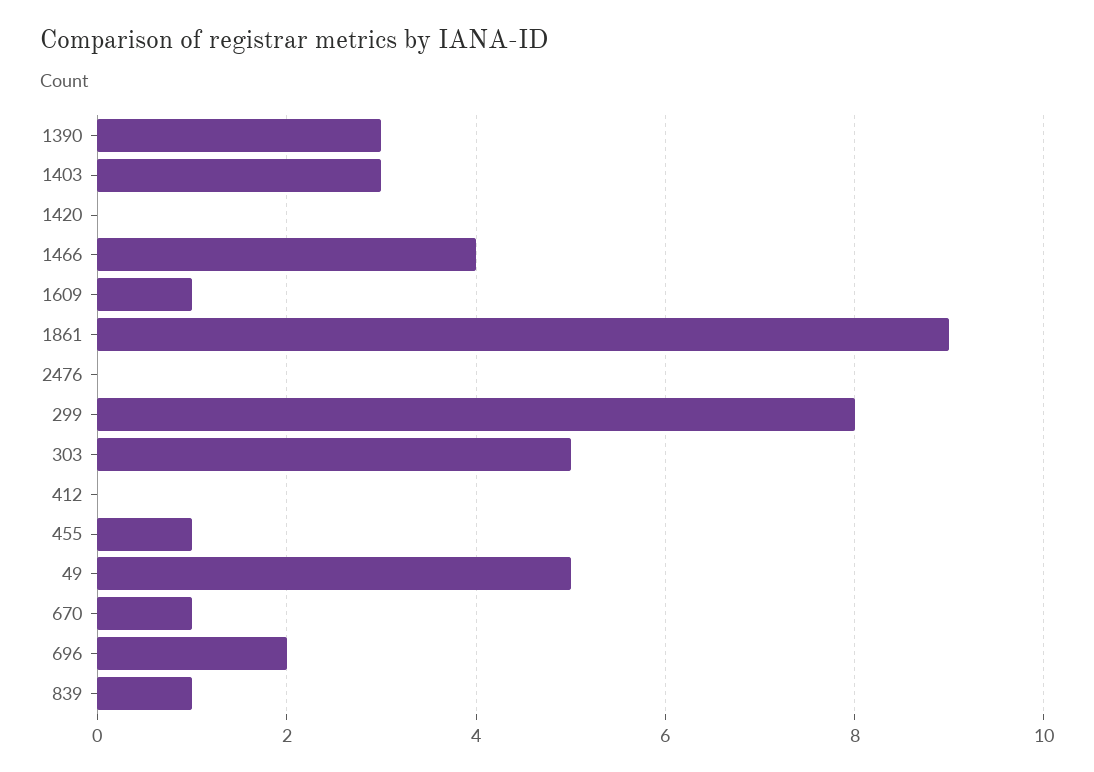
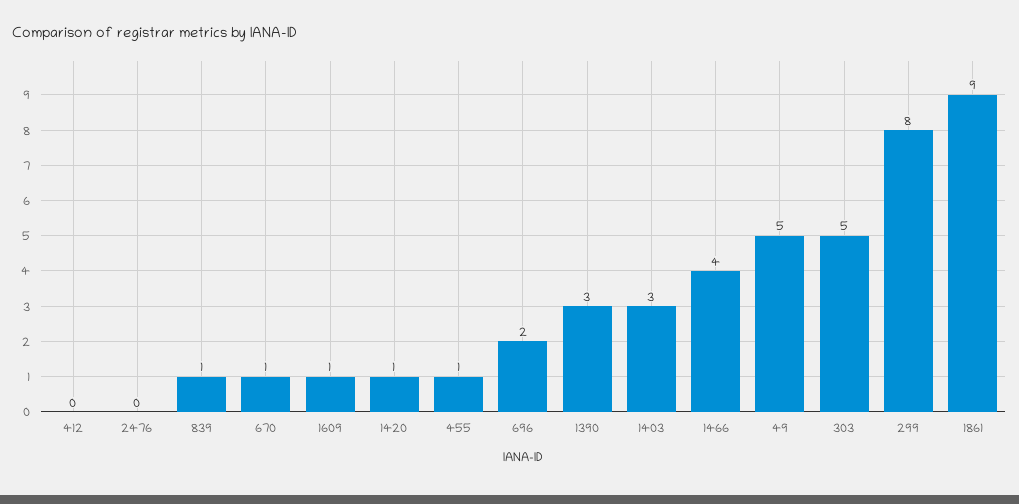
  {
    "1390": 3,
    "1403": 3,
-   "1420": 0,
+   "1420": 1,
    "1466": 4,
    "1609": 1,
    "1861": 9,
    "2476": 0,
    "299": 8,
    "303": 5,
    "412": 0,
    "455": 1,
    "49": 5,
    "670": 1,
    "696": 2,
    "839": 1
  }

